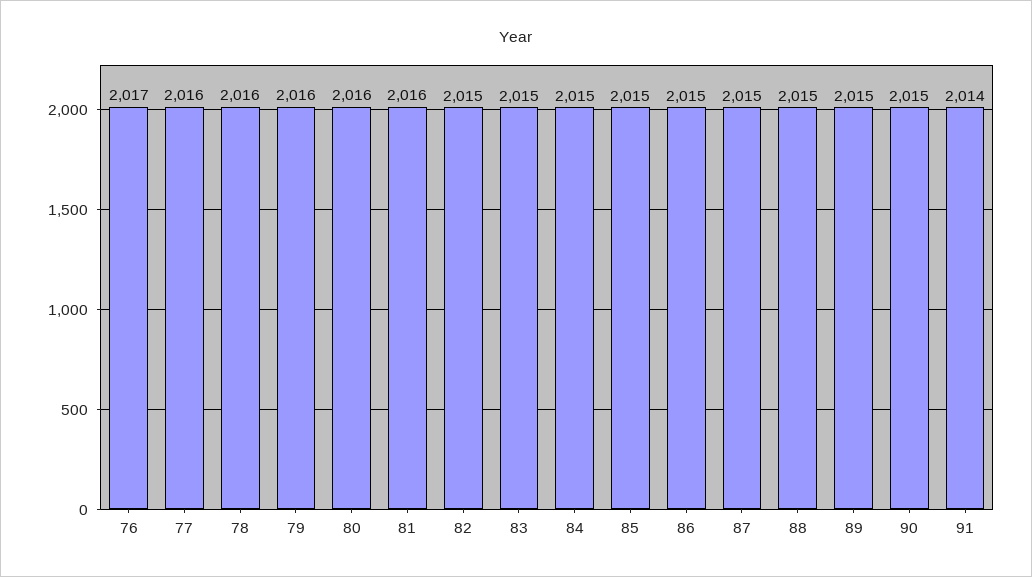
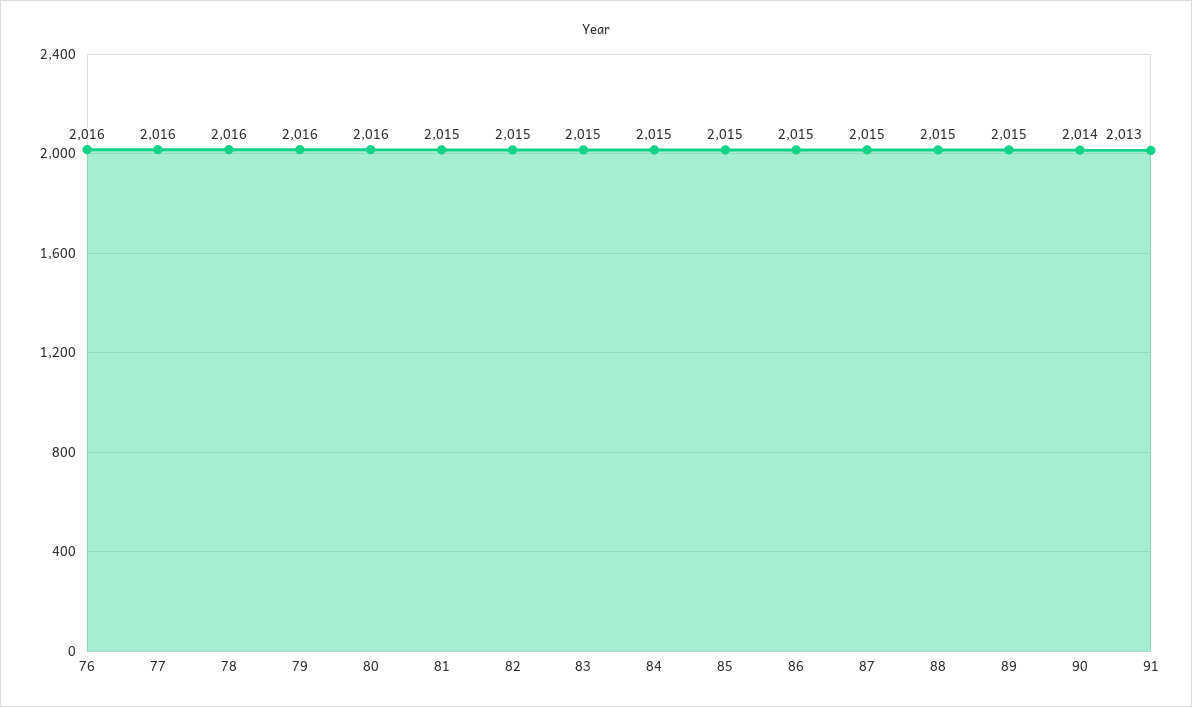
  {
-   "76": 2017,
+   "76": 2016,
    "77": 2016,
    "78": 2016,
    "79": 2016,
    "80": 2016,
-   "81": 2016,
+   "81": 2015,
    "82": 2015,
    "83": 2015,
    "84": 2015,
    "85": 2015,
    "86": 2015,
    "87": 2015,
    "88": 2015,
    "89": 2015,
-   "90": 2015,
+   "90": 2014,
-   "91": 2014
+   "91": 2013
  }

